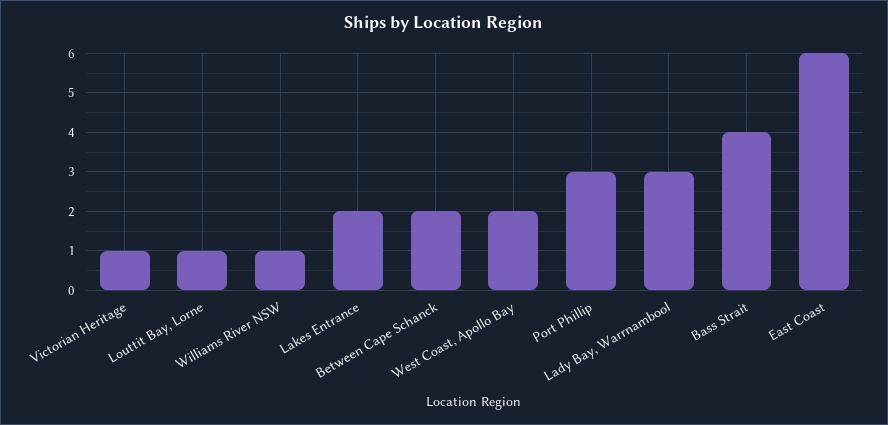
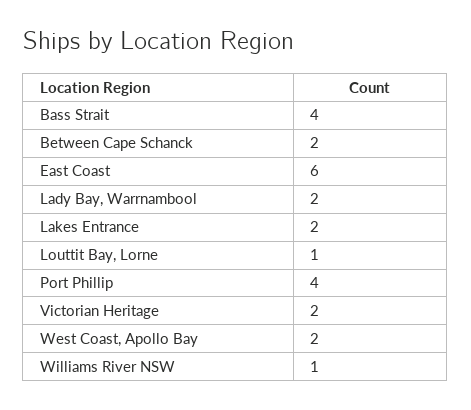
  {
-   "Victorian Heritage": 1,
+   "Victorian Heritage": 2,
    "Louttit Bay, Lorne": 1,
    "Williams River NSW": 1,
    "Lakes Entrance": 2,
    "Between Cape Schanck": 2,
    "West Coast, Apollo Bay": 2,
-   "Port Phillip": 3,
+   "Port Phillip": 4,
-   "Lady Bay, Warrnambool": 3,
+   "Lady Bay, Warrnambool": 2,
    "Bass Strait": 4,
    "East Coast": 6
  }

